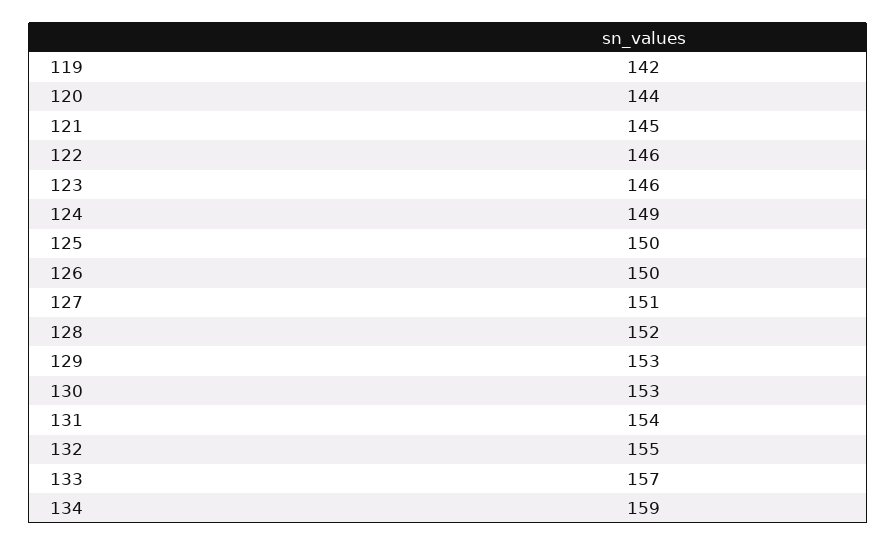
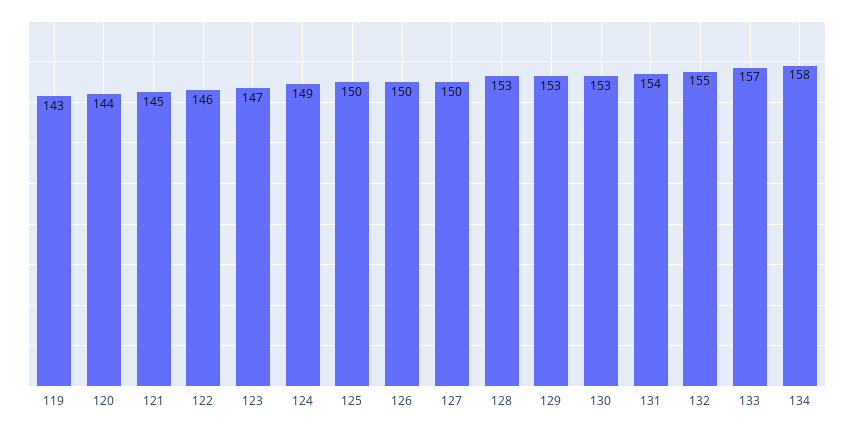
  {
-   "119": 142,
+   "119": 143,
    "120": 144,
    "121": 145,
    "122": 146,
-   "123": 146,
+   "123": 147,
    "124": 149,
    "125": 150,
    "126": 150,
-   "127": 151,
+   "127": 150,
-   "128": 152,
+   "128": 153,
    "129": 153,
    "130": 153,
    "131": 154,
    "132": 155,
    "133": 157,
-   "134": 159
+   "134": 158
  }

